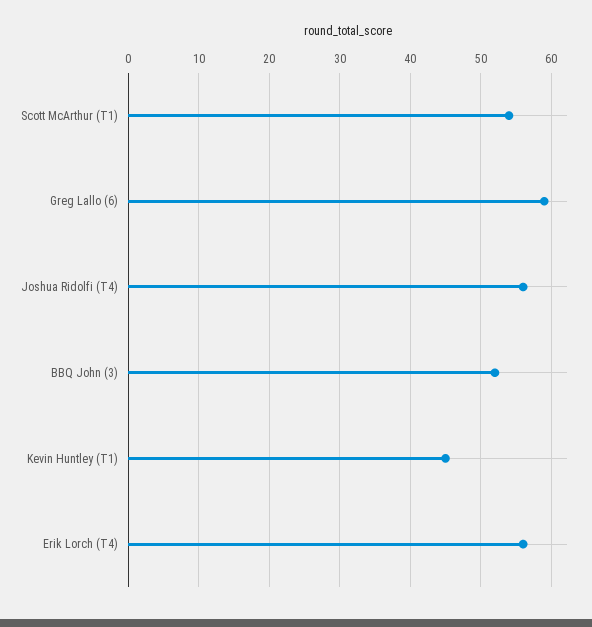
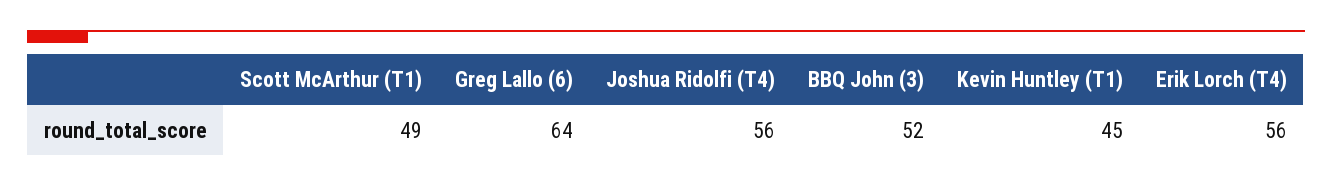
  {
-   "Scott McArthur (T1)": 54,
+   "Scott McArthur (T1)": 49,
-   "Greg Lallo (6)": 59,
+   "Greg Lallo (6)": 64,
    "Joshua Ridolfi (T4)": 56,
    "BBQ John (3)": 52,
    "Kevin Huntley (T1)": 45,
    "Erik Lorch (T4)": 56
  }

